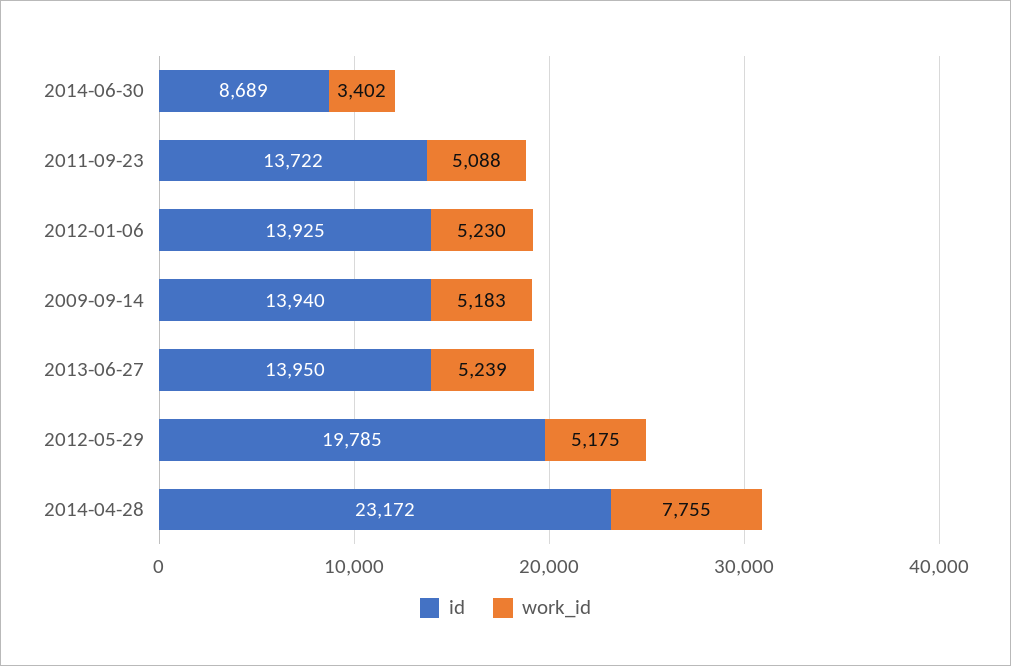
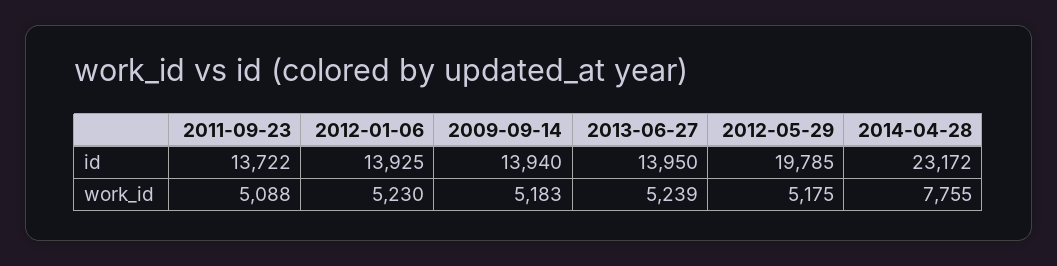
  {
    "id": {
-     "2014-06-30": 8689,
      "2011-09-23": 13722,
      "2012-01-06": 13925,
      "2009-09-14": 13940,
      "2013-06-27": 13950,
      "2012-05-29": 19785,
      "2014-04-28": 23172
    },
    "work_id": {
-     "2014-06-30": 3402,
      "2011-09-23": 5088,
      "2012-01-06": 5230,
      "2009-09-14": 5183,
      "2013-06-27": 5239,
      "2012-05-29": 5175,
      "2014-04-28": 7755
    }
  }

